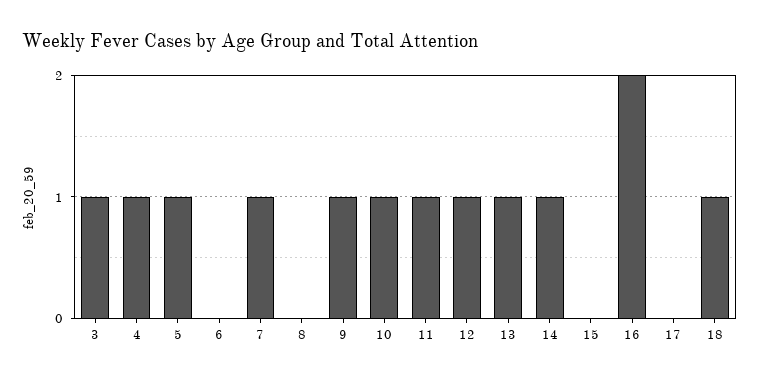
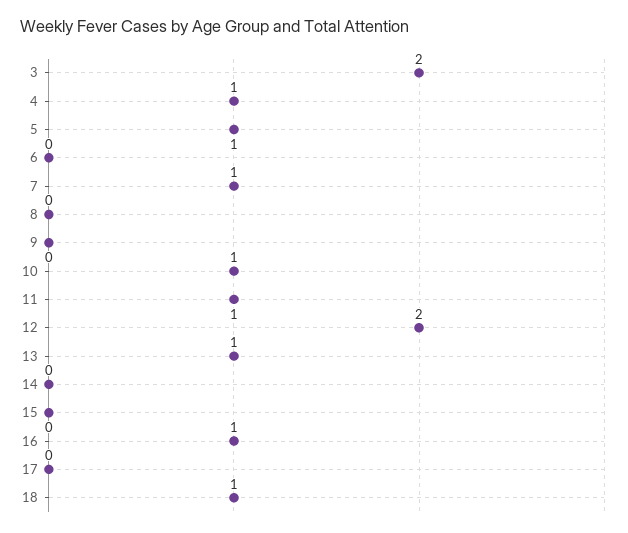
  {
-   "3": 1,
+   "3": 2,
    "4": 1,
    "5": 1,
    "6": 0,
    "7": 1,
    "8": 0,
-   "9": 1,
+   "9": 0,
    "10": 1,
    "11": 1,
-   "12": 1,
+   "12": 2,
    "13": 1,
-   "14": 1,
+   "14": 0,
    "15": 0,
-   "16": 2,
+   "16": 1,
    "17": 0,
    "18": 1
  }

